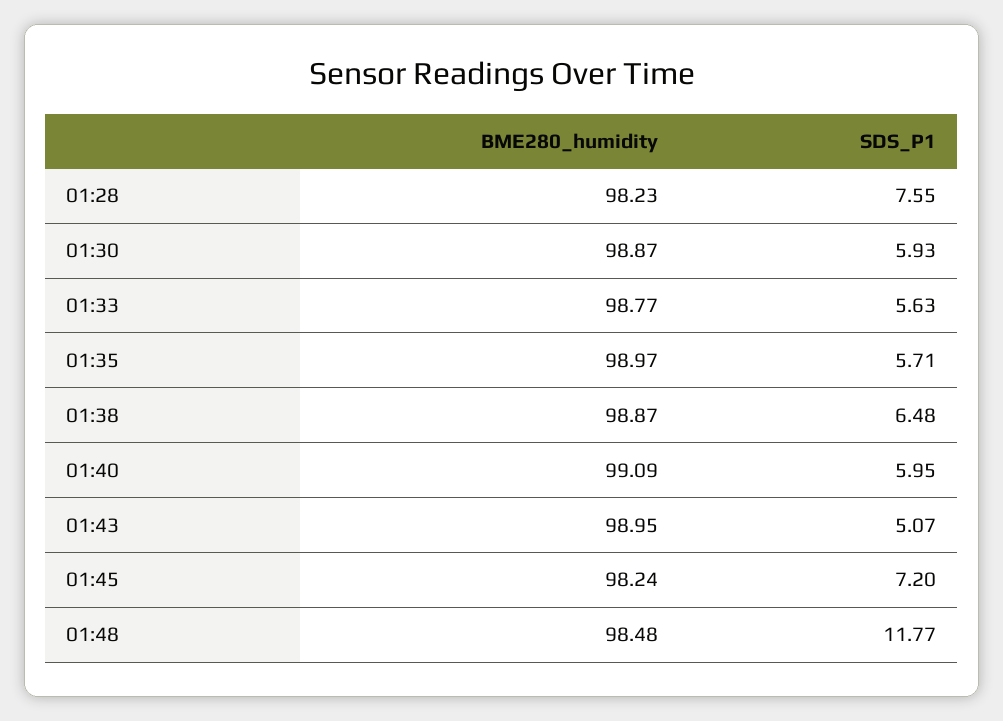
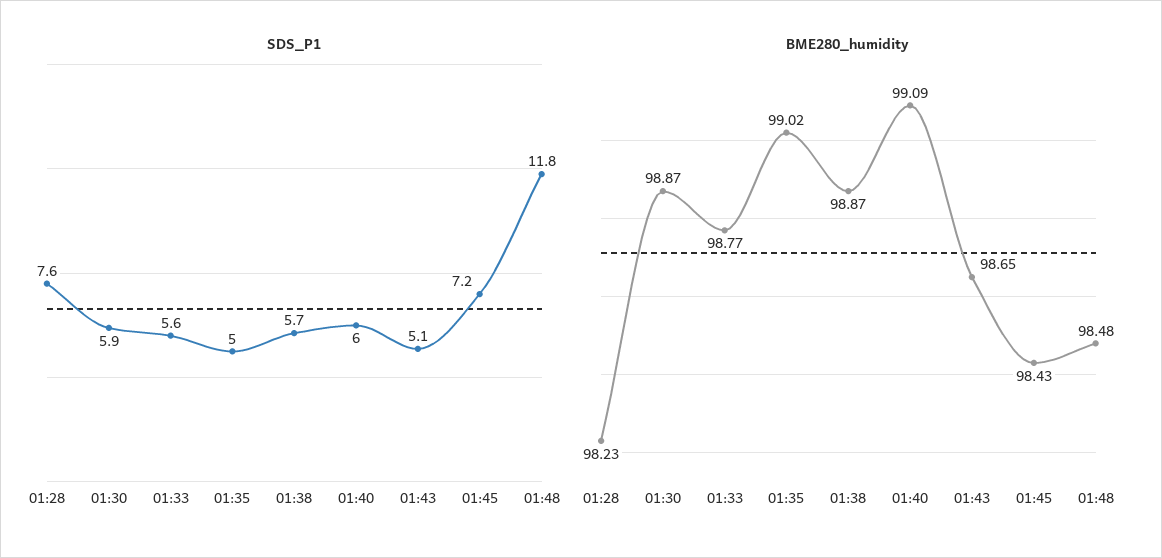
  {
    "BME280_humidity": {
      "01:28": 98.23,
      "01:30": 98.87,
      "01:33": 98.77,
-     "01:35": 98.97,
+     "01:35": 99.02,
      "01:38": 98.87,
      "01:40": 99.09,
-     "01:43": 98.95,
+     "01:43": 98.65,
-     "01:45": 98.24,
+     "01:45": 98.43,
      "01:48": 98.48
    },
    "SDS_P1": {
      "01:28": 7.55,
      "01:30": 5.93,
      "01:33": 5.63,
-     "01:35": 5.71,
+     "01:35": 5,
-     "01:38": 6.48,
+     "01:38": 5.7,
      "01:40": 5.95,
      "01:43": 5.07,
      "01:45": 7.2,
      "01:48": 11.77
    }
  }

